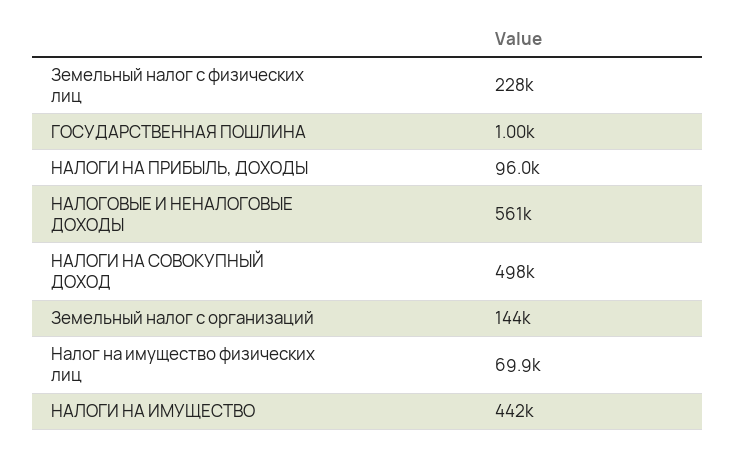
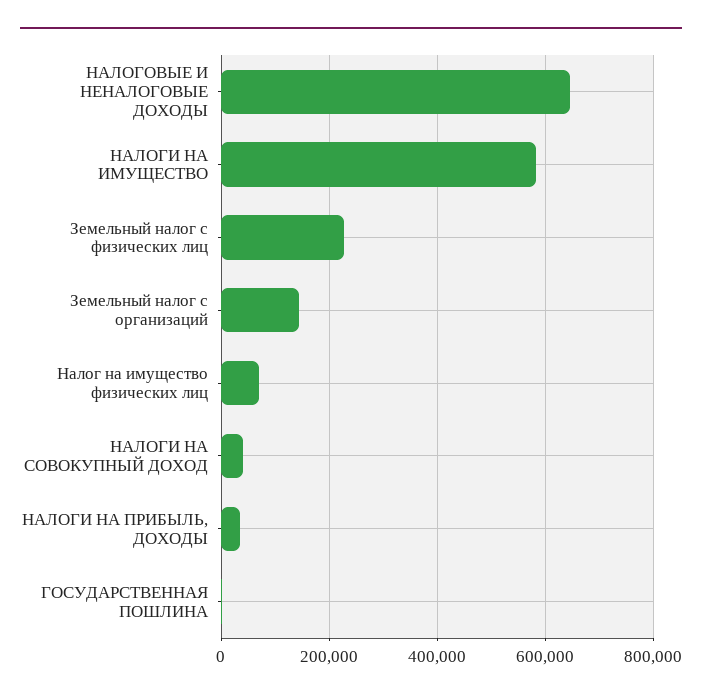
  {
    "Земельный налог с физических лиц": 228000,
    "ГОСУДАРСТВЕННАЯ ПОШЛИНА": 1000,
-   "НАЛОГИ НА ПРИБЫЛЬ, ДОХОДЫ": 96000,
+   "НАЛОГИ НА ПРИБЫЛЬ, ДОХОДЫ": 40000,
-   "НАЛОГОВЫЕ И НЕНАЛОГОВЫЕ ДОХОДЫ": 561000,
+   "НАЛОГОВЫЕ И НЕНАЛОГОВЫЕ ДОХОДЫ": 640000,
-   "НАЛОГИ НА СОВОКУПНЫЙ ДОХОД": 498000,
+   "НАЛОГИ НА СОВОКУПНЫЙ ДОХОД": 40000,
    "Земельный налог с организаций": 144000,
    "Налог на имущество физических лиц": 69900,
-   "НАЛОГИ НА ИМУЩЕСТВО": 442000
+   "НАЛОГИ НА ИМУЩЕСТВО": 580000
  }

